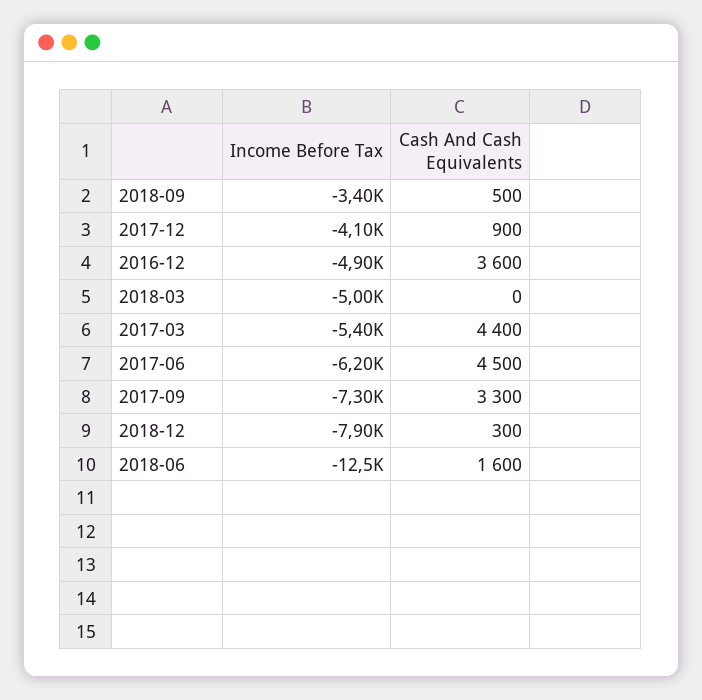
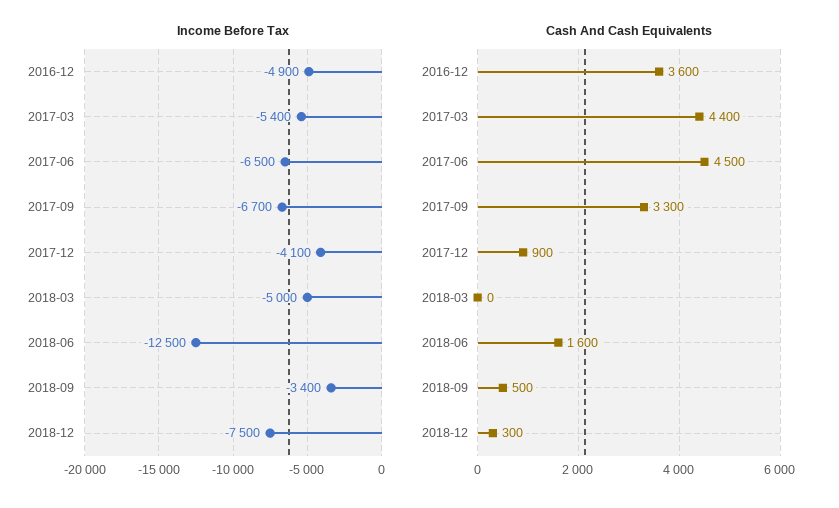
  {
    "Income Before Tax": {
      "2018-09": -3400,
      "2017-12": -4100,
      "2016-12": -4900,
      "2018-03": -5000,
      "2017-03": -5400,
-     "2017-06": -6200,
+     "2017-06": -6500,
-     "2017-09": -7300,
+     "2017-09": -6700,
-     "2018-12": -7900,
+     "2018-12": -7500,
      "2018-06": -12500
    },
    "Cash And Cash Equivalents": {
      "2018-09": 500,
      "2017-12": 900,
      "2016-12": 3600,
      "2018-03": 0,
      "2017-03": 4400,
      "2017-06": 4500,
      "2017-09": 3300,
      "2018-12": 300,
      "2018-06": 1600
    }
  }

